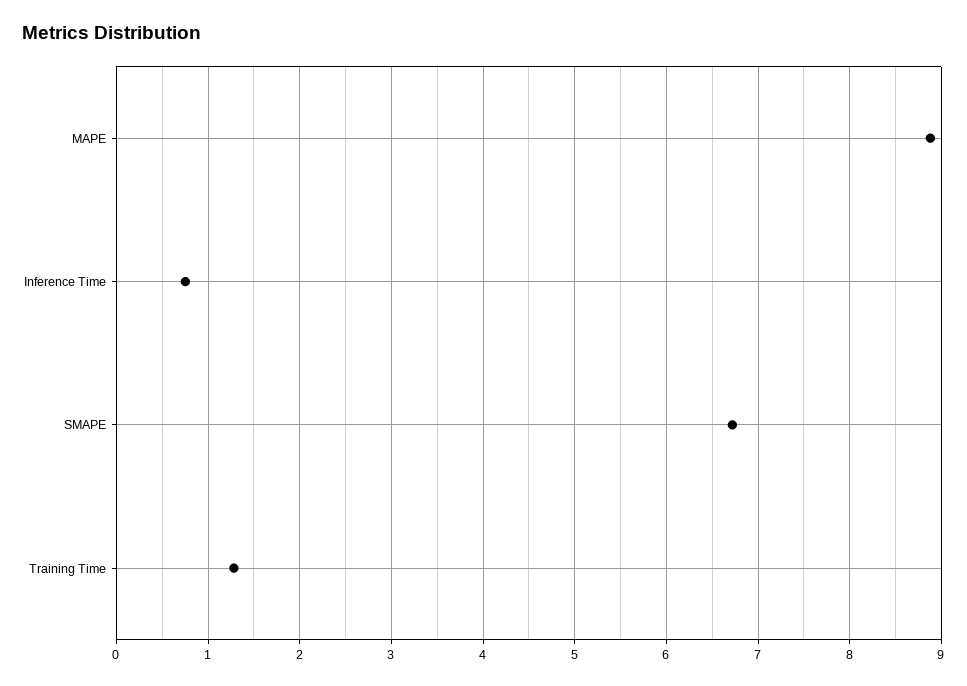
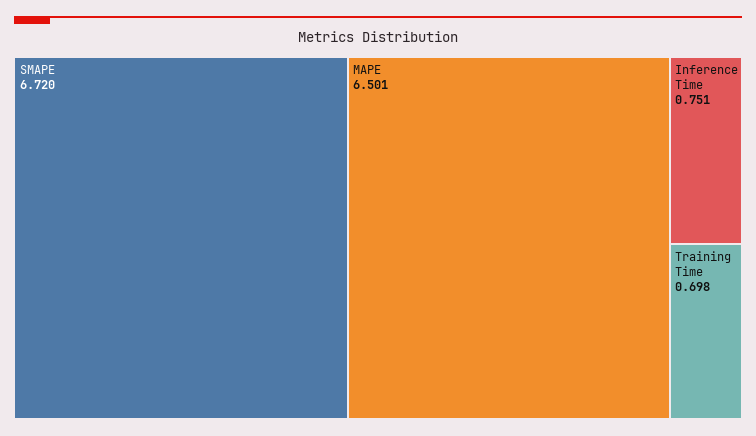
  {
-   "MAPE": 8.9,
+   "MAPE": 6.501,
    "Inference Time": 0.751,
    "SMAPE": 6.72,
-   "Training Time": 1.3
+   "Training Time": 0.698
  }

